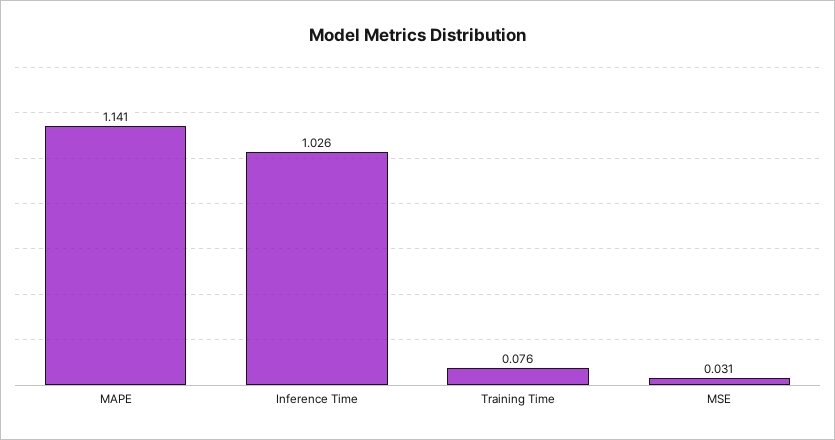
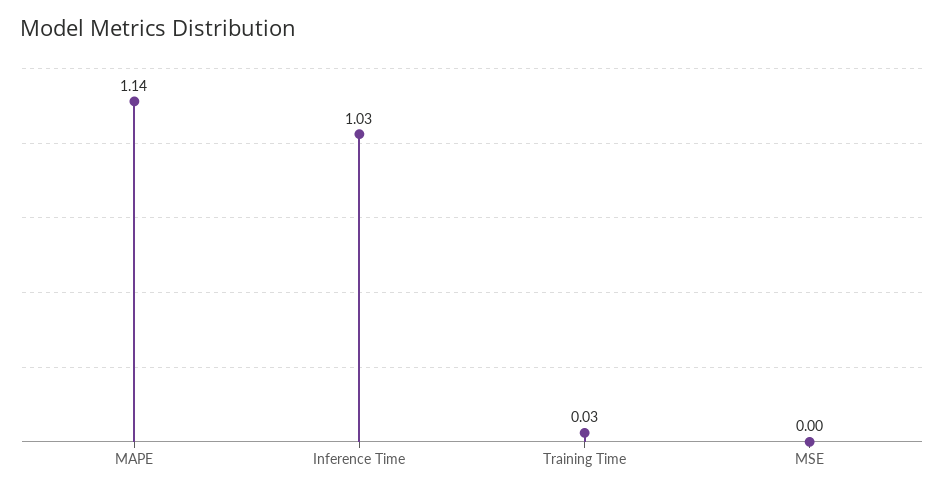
  {
    "MAPE": 1.141,
    "Inference Time": 1.026,
-   "Training Time": 0.076,
+   "Training Time": 0.03,
-   "MSE": 0.031
+   "MSE": 0
  }

